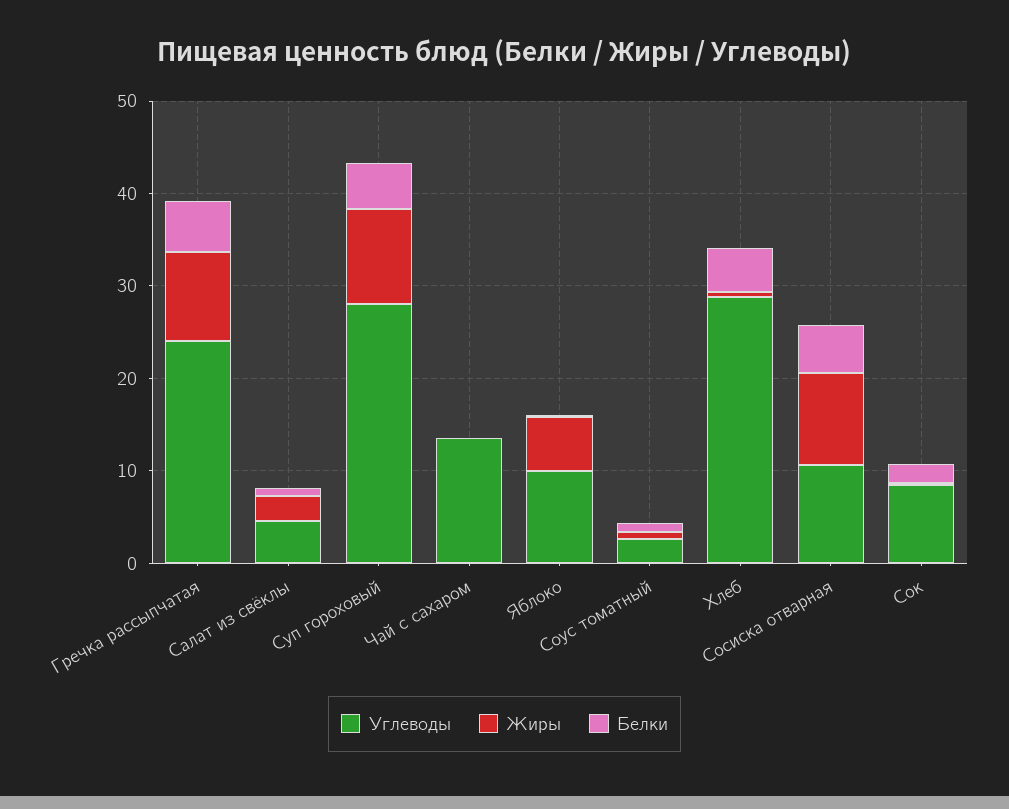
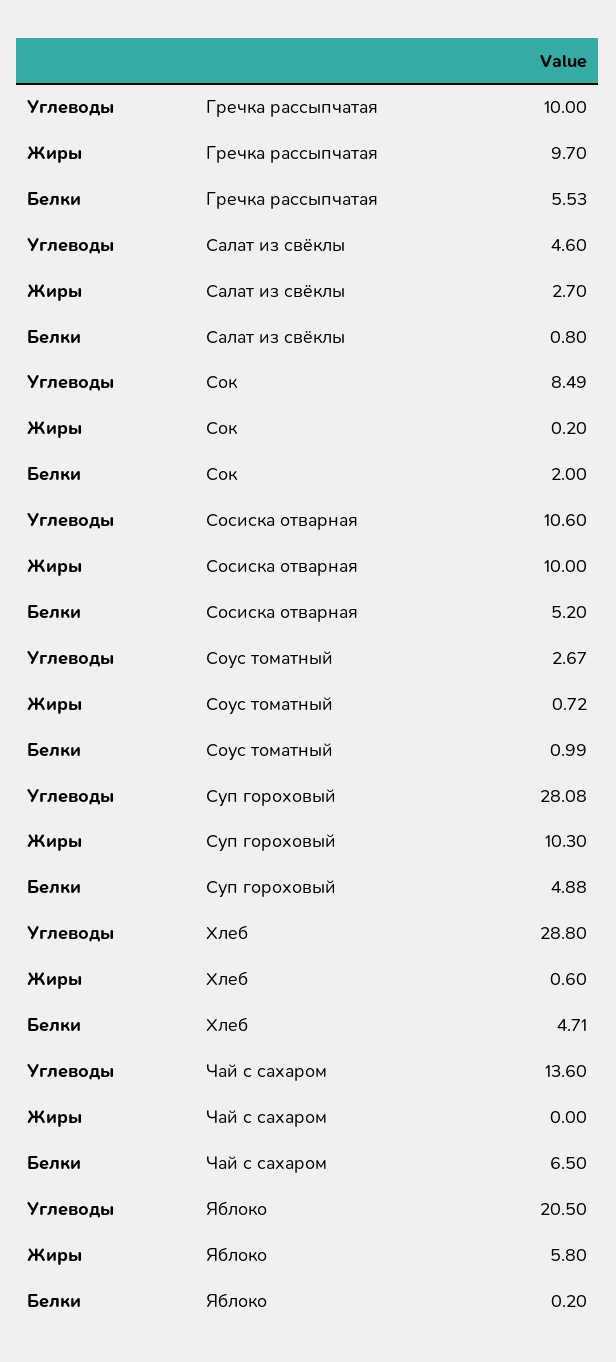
  {
    "Углеводы": {
-     "Гречка рассыпчатая": 24,
+     "Гречка рассыпчатая": 10,
      "Салат из свёклы": 4.6,
      "Суп гороховый": 28.08,
      "Чай с сахаром": 13.6,
-     "Яблоко": 10,
+     "Яблоко": 20.5,
      "Соус томатный": 2.67,
      "Хлеб": 28.8,
      "Сосиска отварная": 10.6,
      "Сок": 8.49
    },
    "Жиры": {
      "Гречка рассыпчатая": 9.7,
      "Салат из свёклы": 2.7,
      "Суп гороховый": 10.3,
      "Чай с сахаром": 0,
      "Яблоко": 5.8,
      "Соус томатный": 0.72,
      "Хлеб": 0.6,
      "Сосиска отварная": 10,
      "Сок": 0.2
    },
    "Белки": {
      "Гречка рассыпчатая": 5.53,
      "Салат из свёклы": 0.8,
      "Суп гороховый": 4.88,
-     "Чай с сахаром": 0,
+     "Чай с сахаром": 6.5,
      "Яблоко": 0.2,
      "Соус томатный": 0.99,
      "Хлеб": 4.71,
      "Сосиска отварная": 5.2,
      "Сок": 2
    }
  }

